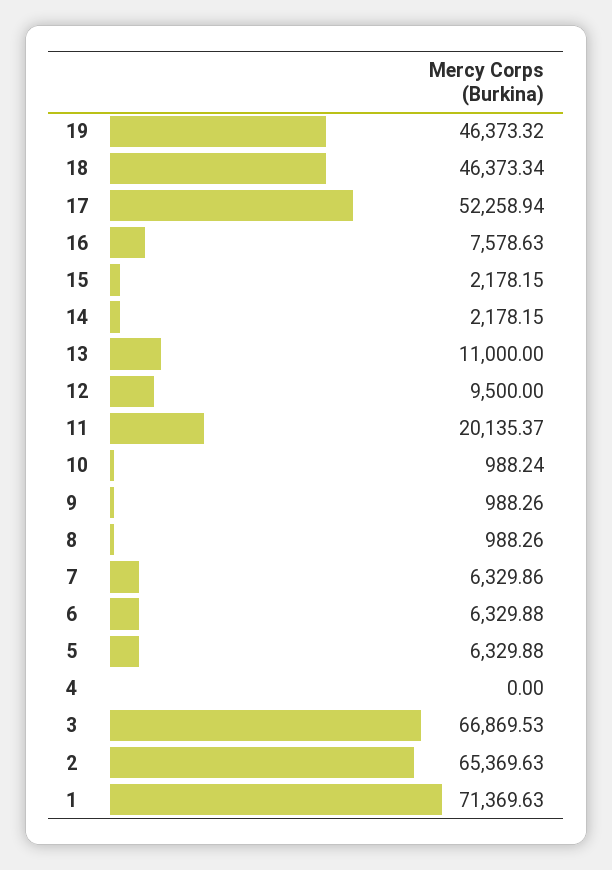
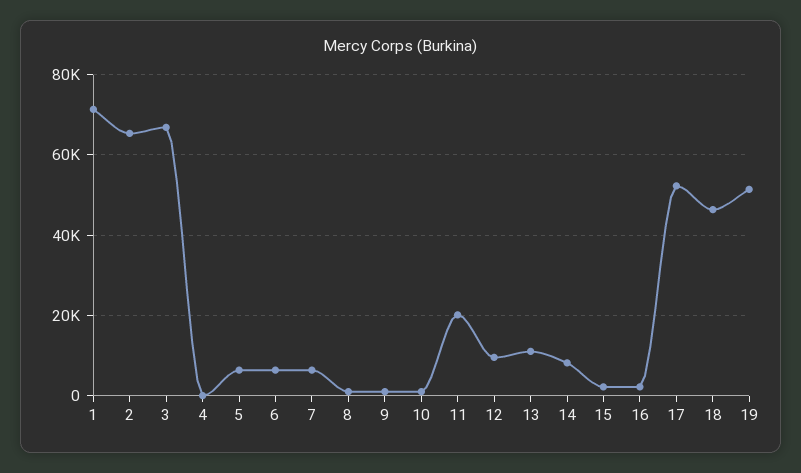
  {
-   "19": 46373.32,
+   "19": 52000,
    "18": 46373.34,
    "17": 52258.94,
-   "16": 7578.63,
+   "16": 2000,
    "15": 2178.15,
-   "14": 2178.15,
+   "14": 8000,
    "13": 11000,
    "12": 9500,
    "11": 20135.37,
    "10": 988.24,
    "9": 988.26,
    "8": 988.26,
    "7": 6329.86,
    "6": 6329.88,
    "5": 6329.88,
    "4": 0,
    "3": 66869.53,
    "2": 65369.63,
    "1": 71369.63
  }

